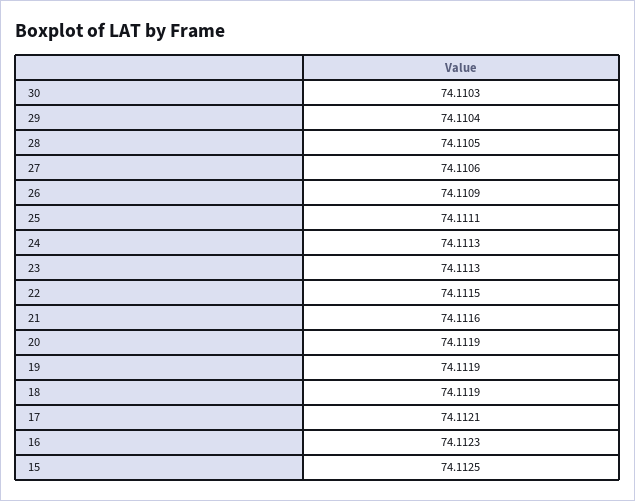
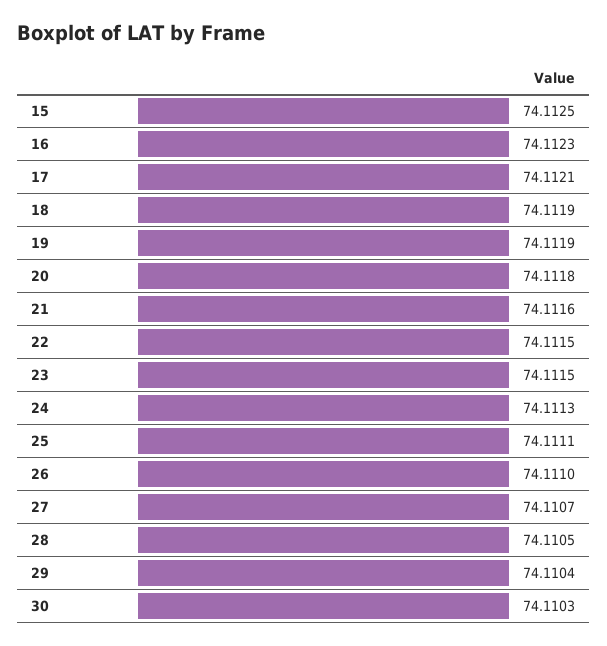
  {
    "30": 74.1103,
    "29": 74.1104,
    "28": 74.1105,
-   "27": 74.1106,
+   "27": 74.1107,
-   "26": 74.1109,
+   "26": 74.111,
    "25": 74.1111,
    "24": 74.1113,
-   "23": 74.1113,
+   "23": 74.1115,
    "22": 74.1115,
    "21": 74.1116,
-   "20": 74.1119,
+   "20": 74.1118,
    "19": 74.1119,
    "18": 74.1119,
    "17": 74.1121,
    "16": 74.1123,
    "15": 74.1125
  }

